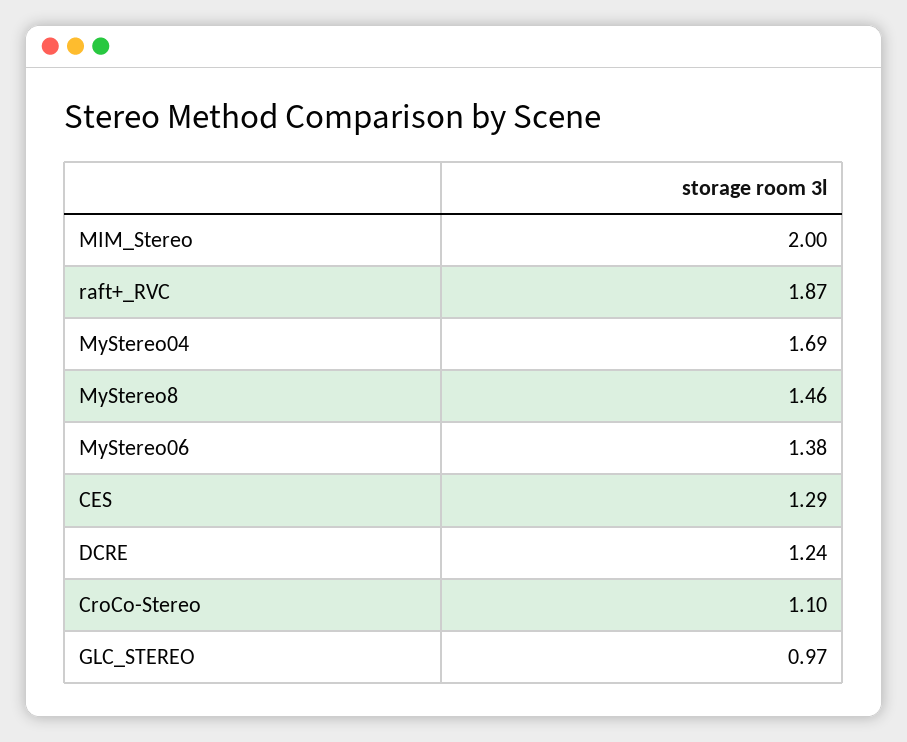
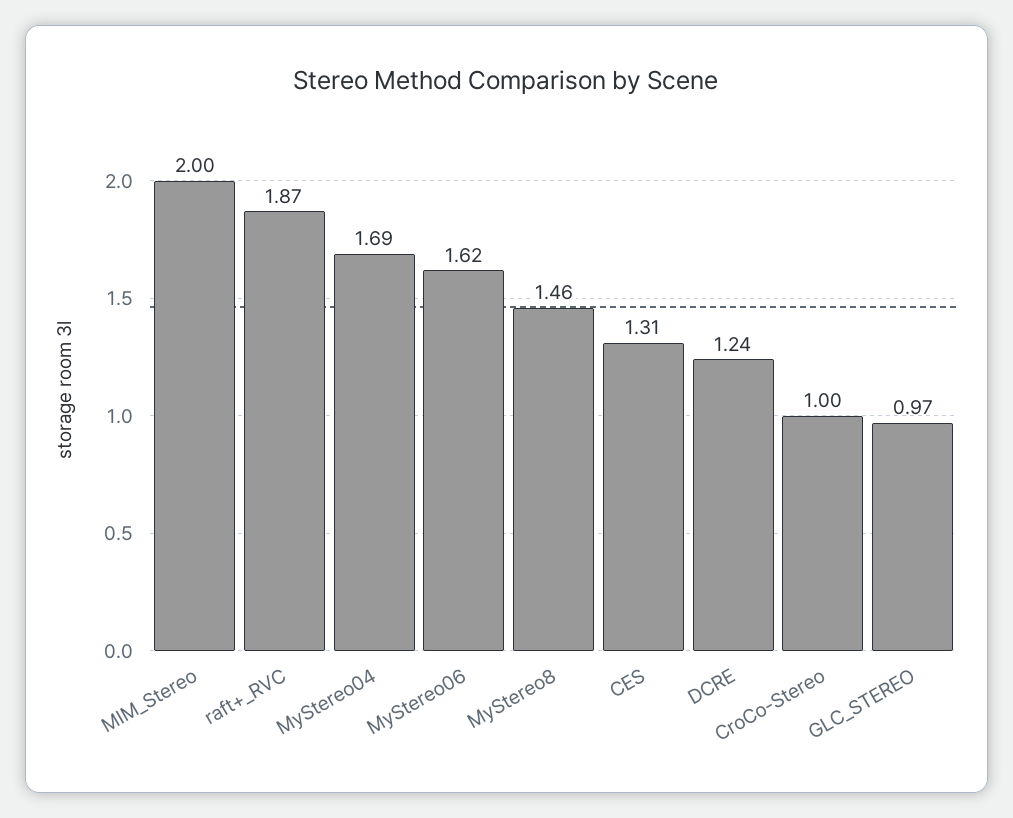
  {
    "MIM_Stereo": 2,
    "raft+_RVC": 1.87,
    "MyStereo04": 1.69,
    "MyStereo8": 1.46,
-   "MyStereo06": 1.38,
+   "MyStereo06": 1.62,
-   "CES": 1.29,
+   "CES": 1.31,
    "DCRE": 1.24,
-   "CroCo-Stereo": 1.1,
+   "CroCo-Stereo": 1,
    "GLC_STEREO": 0.97
  }

